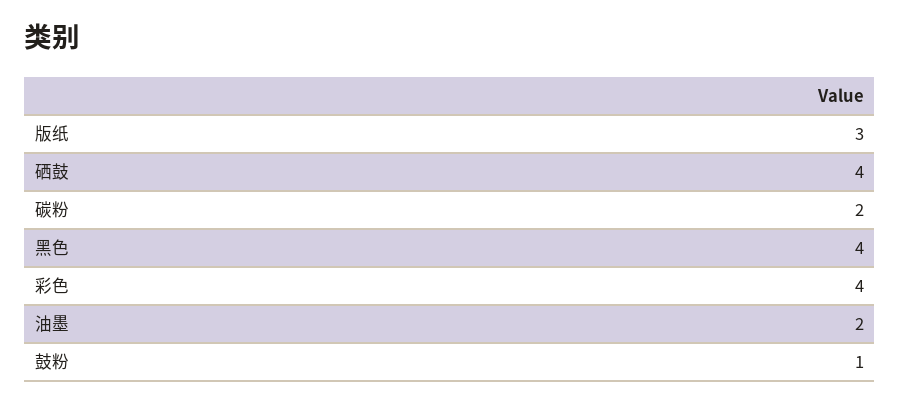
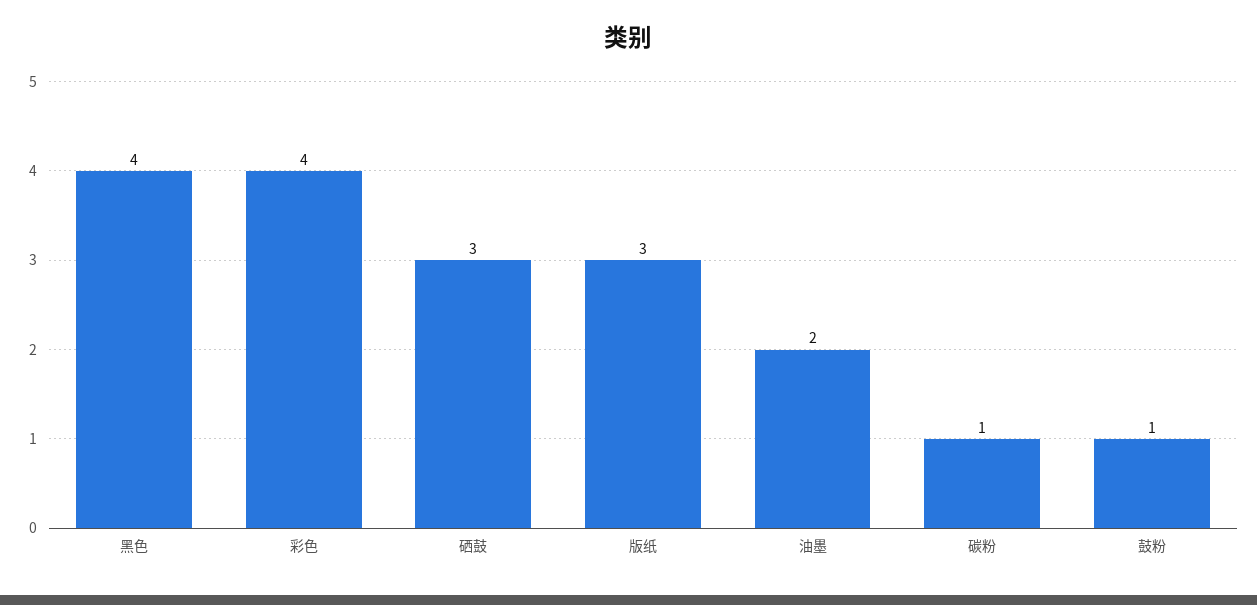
  {
    "版纸": 3,
-   "硒鼓": 4,
+   "硒鼓": 3,
-   "碳粉": 2,
+   "碳粉": 1,
    "黑色": 4,
    "彩色": 4,
    "油墨": 2,
    "鼓粉": 1
  }

